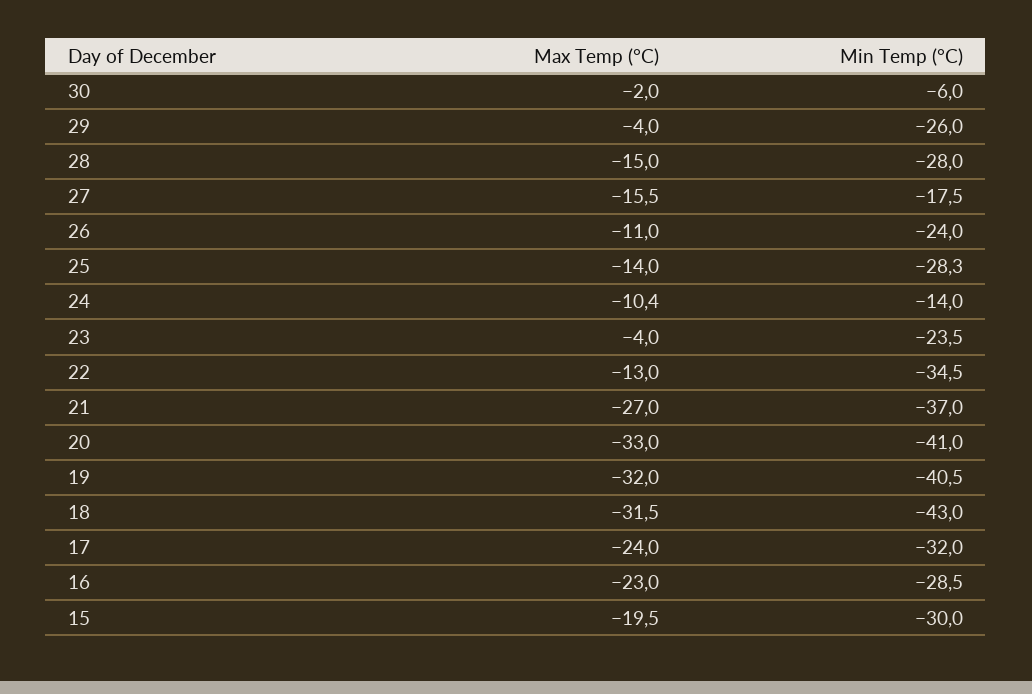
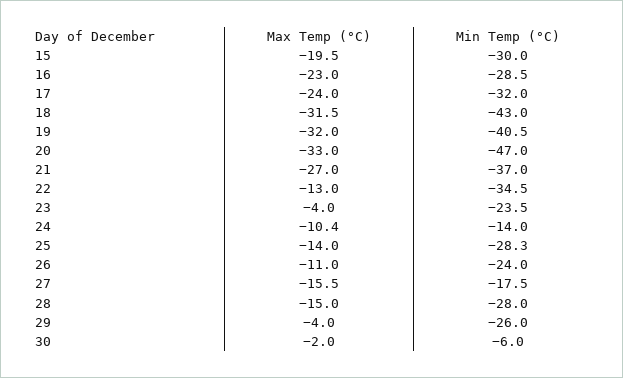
  {
    "Max Temp (°C)": {
      "30": -2,
      "29": -4,
      "28": -15,
      "27": -15.5,
      "26": -11,
      "25": -14,
      "24": -10.4,
      "23": -4,
      "22": -13,
      "21": -27,
      "20": -33,
      "19": -32,
      "18": -31.5,
      "17": -24,
      "16": -23,
      "15": -19.5
    },
    "Min Temp (°C)": {
      "30": -6,
      "29": -26,
      "28": -28,
      "27": -17.5,
      "26": -24,
      "25": -28.3,
      "24": -14,
      "23": -23.5,
      "22": -34.5,
      "21": -37,
-     "20": -41,
+     "20": -47,
      "19": -40.5,
      "18": -43,
      "17": -32,
      "16": -28.5,
      "15": -30
    }
  }

